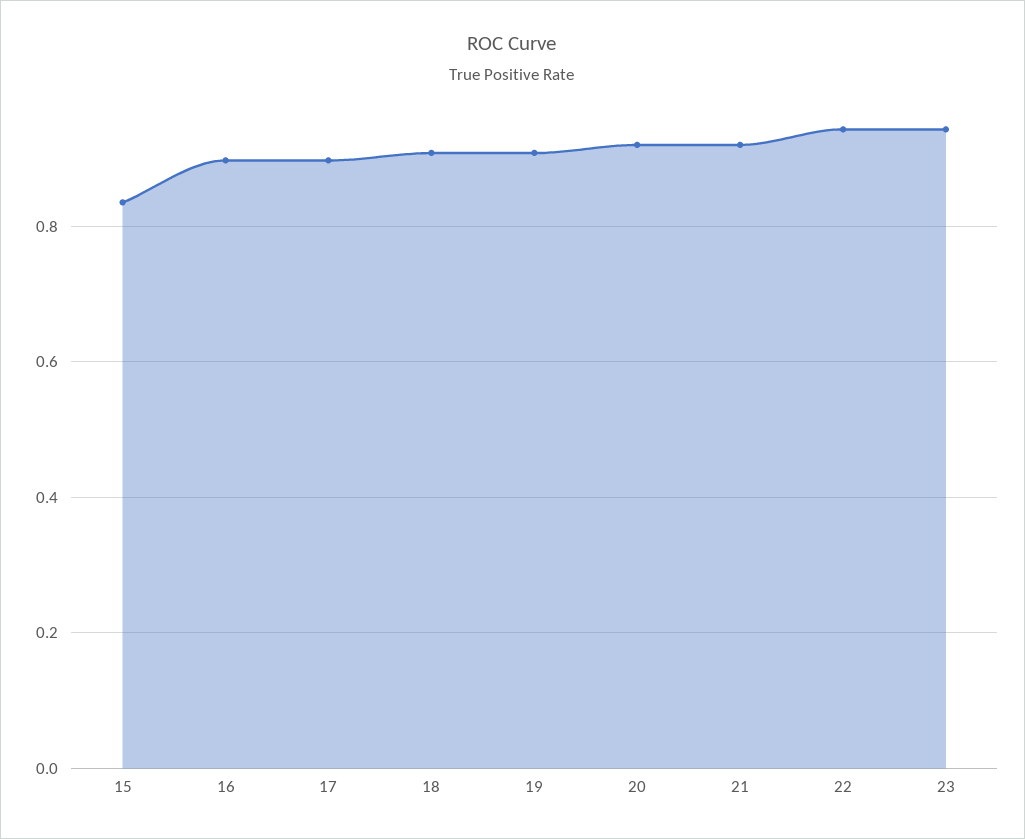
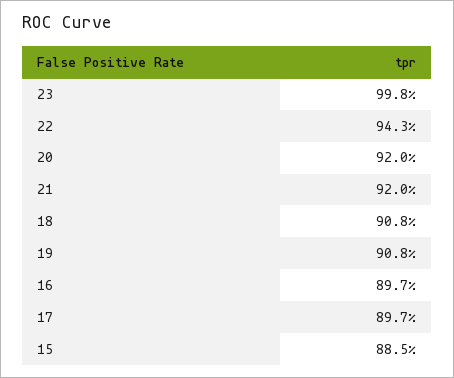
  {
-   "15": 0.84,
+   "15": 0.885,
    "16": 0.897,
    "17": 0.897,
    "18": 0.908,
    "19": 0.908,
    "20": 0.92,
    "21": 0.92,
    "22": 0.943,
-   "23": 0.94
+   "23": 0.998
  }

